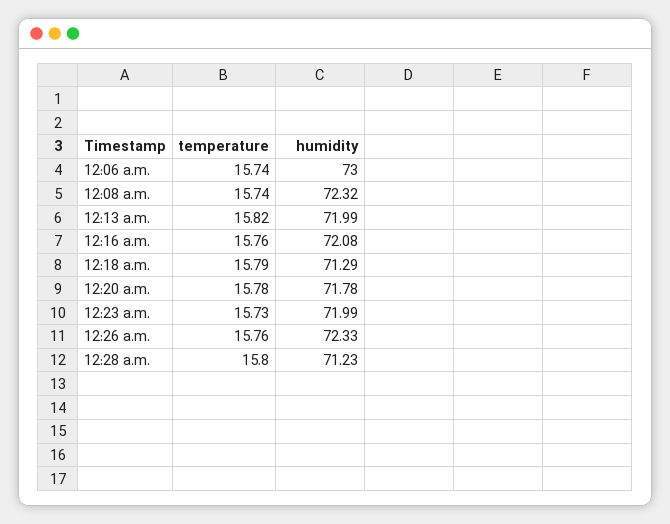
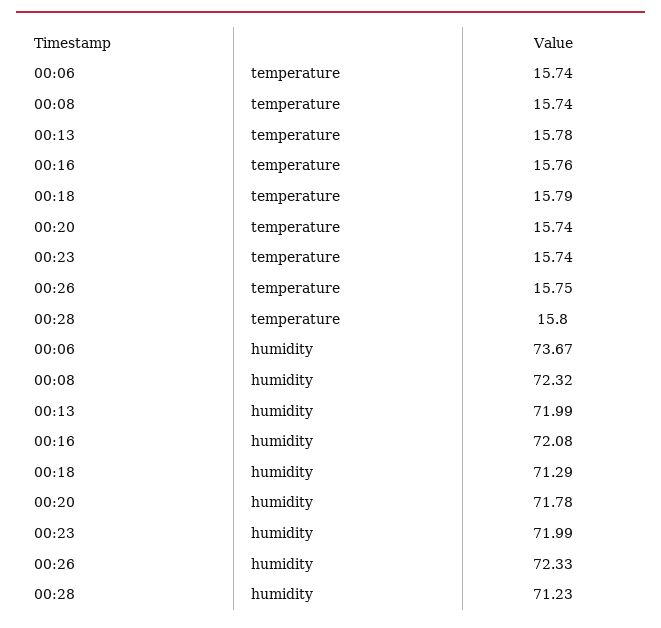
  {
    "temperature": {
      "12:06 a.m.": 15.74,
      "12:08 a.m.": 15.74,
-     "12:13 a.m.": 15.82,
+     "12:13 a.m.": 15.78,
      "12:16 a.m.": 15.76,
      "12:18 a.m.": 15.79,
-     "12:20 a.m.": 15.78,
+     "12:20 a.m.": 15.74,
-     "12:23 a.m.": 15.73,
+     "12:23 a.m.": 15.74,
-     "12:26 a.m.": 15.76,
+     "12:26 a.m.": 15.75,
      "12:28 a.m.": 15.8
    },
    "humidity": {
-     "12:06 a.m.": 73,
+     "12:06 a.m.": 73.67,
      "12:08 a.m.": 72.32,
      "12:13 a.m.": 71.99,
      "12:16 a.m.": 72.08,
      "12:18 a.m.": 71.29,
      "12:20 a.m.": 71.78,
      "12:23 a.m.": 71.99,
      "12:26 a.m.": 72.33,
      "12:28 a.m.": 71.23
    }
  }

